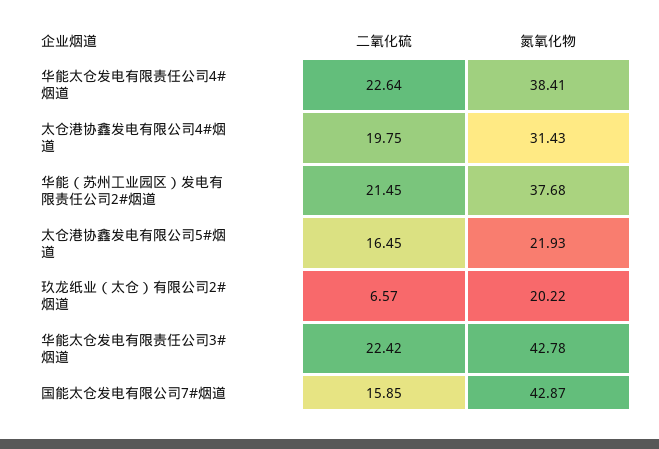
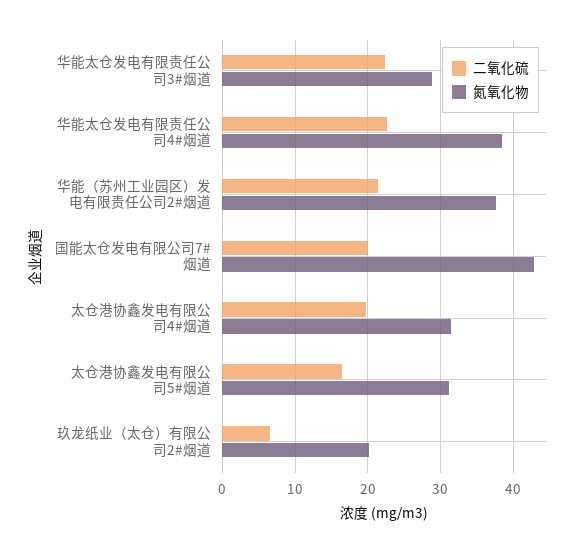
  {
    "二氧化硫": {
      "华能太仓发电有限责任公司4#烟道": 22.64,
      "太仓港协鑫发电有限公司4#烟道": 19.75,
      "华能（苏州工业园区）发电有限责任公司2#烟道": 21.45,
      "太仓港协鑫发电有限公司5#烟道": 16.45,
      "玖龙纸业（太仓）有限公司2#烟道": 6.57,
      "华能太仓发电有限责任公司3#烟道": 22.42,
-     "国能太仓发电有限公司7#烟道": 15.85
+     "国能太仓发电有限公司7#烟道": 20
    },
    "氮氧化物": {
      "华能太仓发电有限责任公司4#烟道": 38.41,
      "太仓港协鑫发电有限公司4#烟道": 31.43,
      "华能（苏州工业园区）发电有限责任公司2#烟道": 37.68,
-     "太仓港协鑫发电有限公司5#烟道": 21.93,
+     "太仓港协鑫发电有限公司5#烟道": 31,
      "玖龙纸业（太仓）有限公司2#烟道": 20.22,
-     "华能太仓发电有限责任公司3#烟道": 42.78,
+     "华能太仓发电有限责任公司3#烟道": 29,
      "国能太仓发电有限公司7#烟道": 42.87
    }
  }

